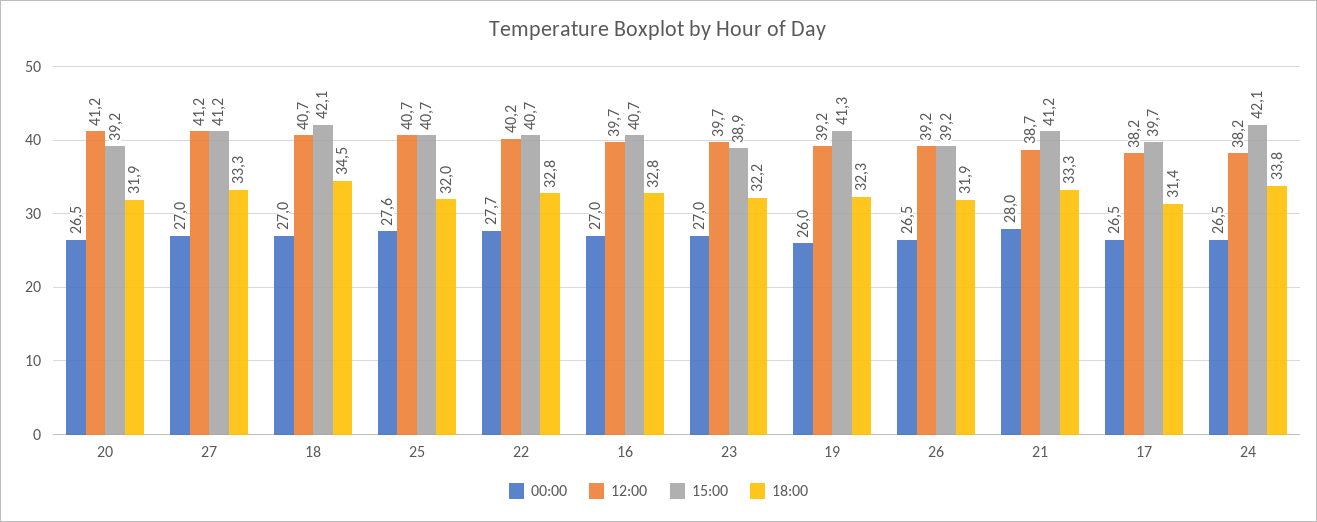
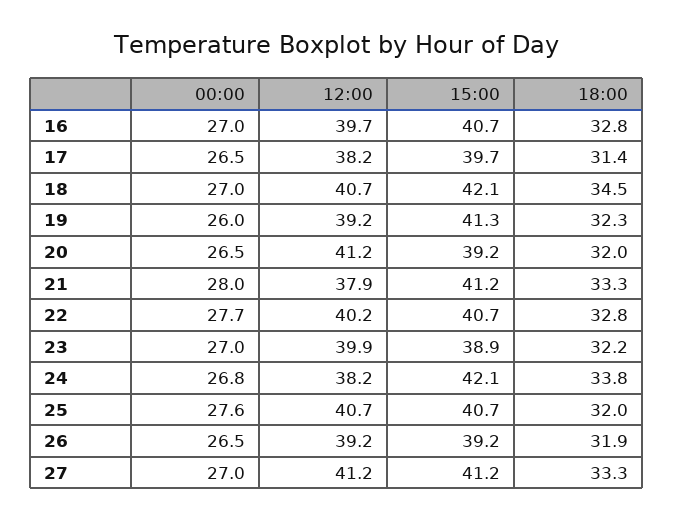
  {
    "00:00": {
      "20": 26.5,
      "27": 27,
      "18": 27,
      "25": 27.6,
      "22": 27.7,
      "16": 27,
      "23": 27,
      "19": 26,
      "26": 26.5,
      "21": 28,
      "17": 26.5,
-     "24": 26.5
+     "24": 26.8
    },
    "12:00": {
      "20": 41.2,
      "27": 41.2,
      "18": 40.7,
      "25": 40.7,
      "22": 40.2,
      "16": 39.7,
-     "23": 39.7,
+     "23": 39.9,
      "19": 39.2,
      "26": 39.2,
-     "21": 38.7,
+     "21": 37.9,
      "17": 38.2,
      "24": 38.2
    },
    "15:00": {
      "20": 39.2,
      "27": 41.2,
      "18": 42.1,
      "25": 40.7,
      "22": 40.7,
      "16": 40.7,
      "23": 38.9,
      "19": 41.3,
      "26": 39.2,
      "21": 41.2,
      "17": 39.7,
      "24": 42.1
    },
    "18:00": {
-     "20": 31.9,
+     "20": 32,
      "27": 33.3,
      "18": 34.5,
      "25": 32,
      "22": 32.8,
      "16": 32.8,
      "23": 32.2,
      "19": 32.3,
      "26": 31.9,
      "21": 33.3,
      "17": 31.4,
      "24": 33.8
    }
  }

